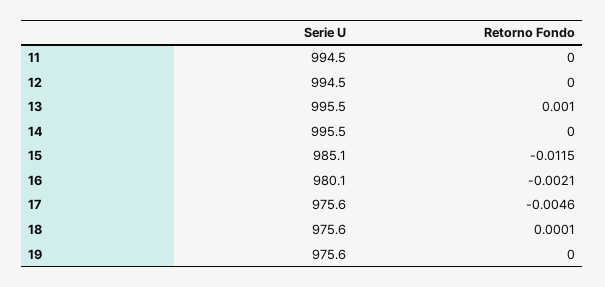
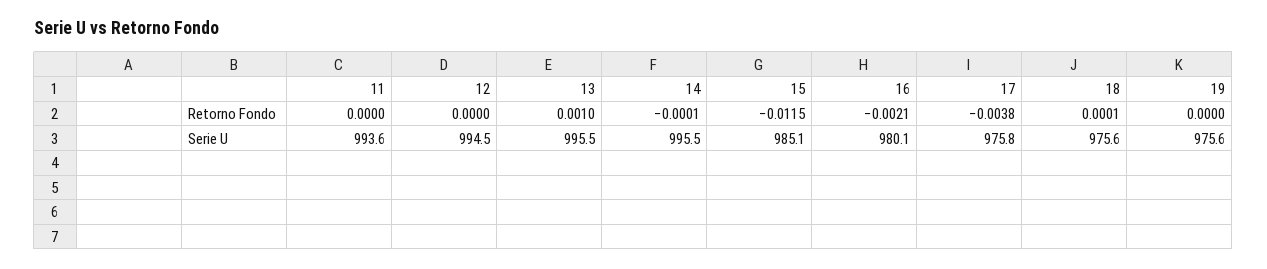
  {
    "Serie U": {
-     "11": 994.5,
+     "11": 993.6,
      "12": 994.5,
      "13": 995.5,
      "14": 995.5,
      "15": 985.1,
      "16": 980.1,
-     "17": 975.6,
+     "17": 975.8,
      "18": 975.6,
      "19": 975.6
    },
    "Retorno Fondo": {
      "11": 0,
      "12": 0,
      "13": 0.001,
-     "14": 0,
+     "14": -0.0001,
      "15": -0.0115,
      "16": -0.0021,
-     "17": -0.0046,
+     "17": -0.0038,
      "18": 0.0001,
      "19": 0
    }
  }

